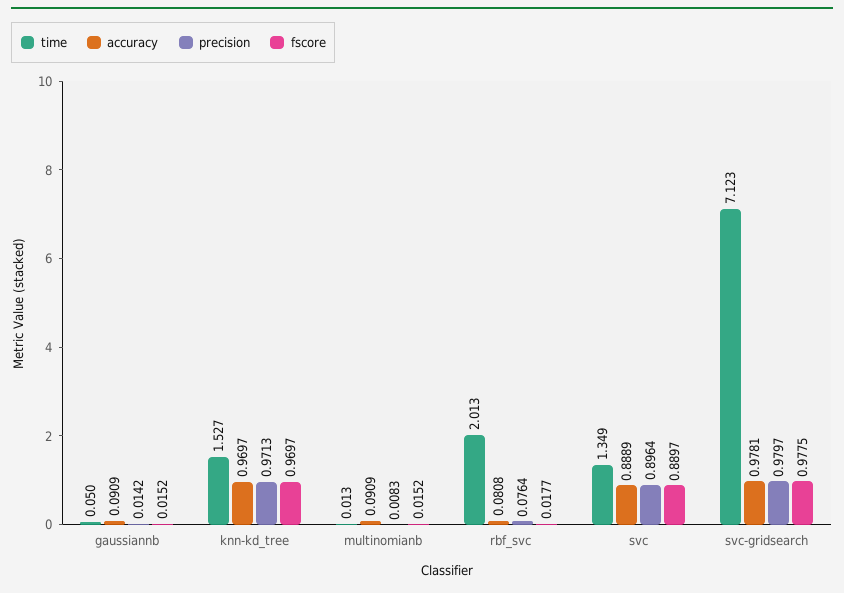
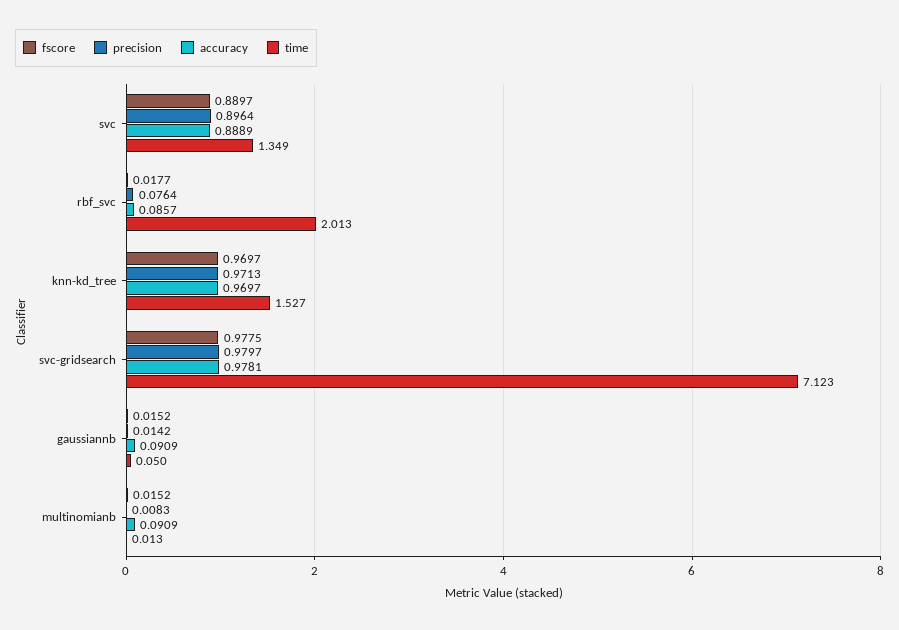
  {
    "time": {
      "gaussiannb": 0.05,
      "knn-kd_tree": 1.527,
      "multinomianb": 0.013,
      "rbf_svc": 2.013,
      "svc": 1.349,
      "svc-gridsearch": 7.123
    },
    "accuracy": {
      "gaussiannb": 0.0909,
      "knn-kd_tree": 0.9697,
      "multinomianb": 0.0909,
-     "rbf_svc": 0.0808,
+     "rbf_svc": 0.0857,
      "svc": 0.8889,
      "svc-gridsearch": 0.9781
    },
    "precision": {
      "gaussiannb": 0.0142,
      "knn-kd_tree": 0.9713,
      "multinomianb": 0.0083,
      "rbf_svc": 0.0764,
      "svc": 0.8964,
      "svc-gridsearch": 0.9797
    },
    "fscore": {
      "gaussiannb": 0.0152,
      "knn-kd_tree": 0.9697,
      "multinomianb": 0.0152,
      "rbf_svc": 0.0177,
      "svc": 0.8897,
      "svc-gridsearch": 0.9775
    }
  }

